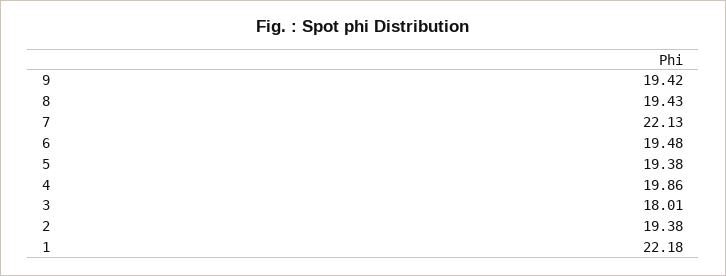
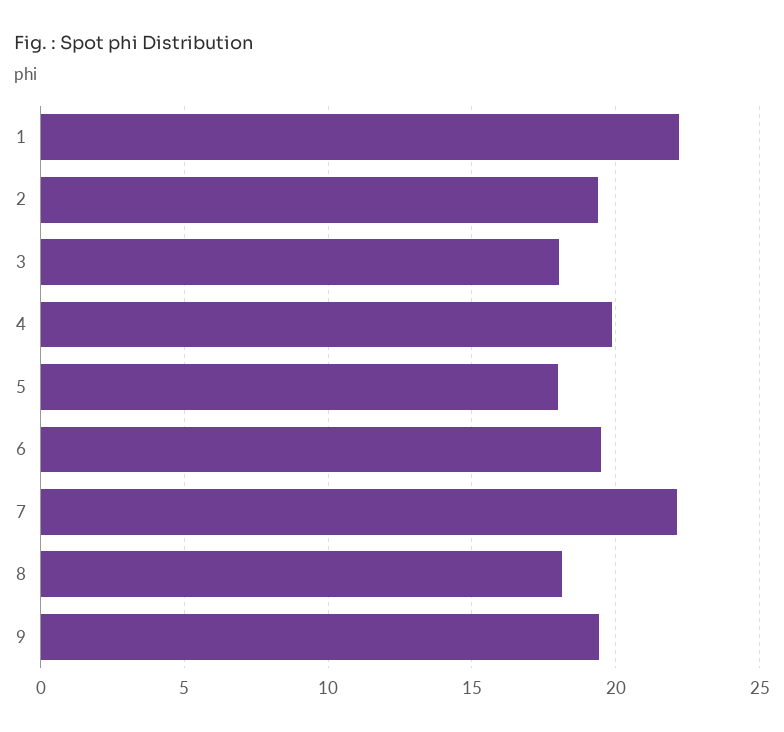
  {
    "9": 19.42,
-   "8": 19.43,
+   "8": 18,
    "7": 22.13,
    "6": 19.48,
-   "5": 19.38,
+   "5": 18,
    "4": 19.86,
    "3": 18.01,
    "2": 19.38,
    "1": 22.18
  }

